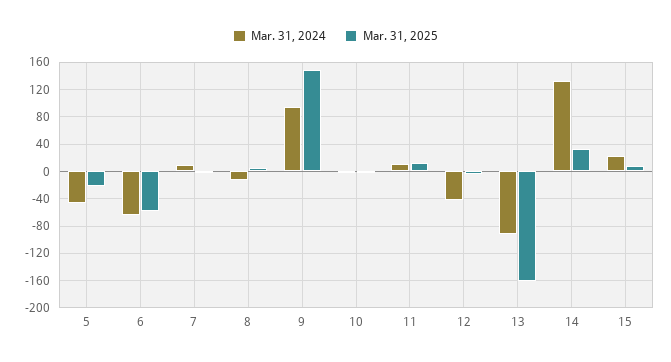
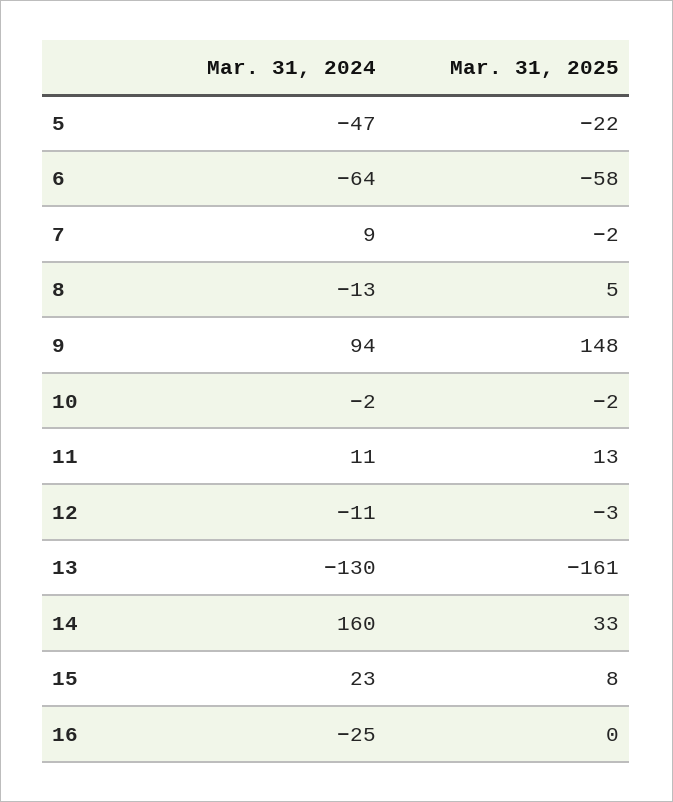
  {
    "Mar. 31, 2024": {
      "5": -47,
      "6": -64,
      "7": 9,
      "8": -13,
      "9": 94,
      "10": -2,
      "11": 11,
-     "12": -40,
+     "12": -11,
-     "13": -90,
+     "13": -130,
-     "14": 130,
+     "14": 160,
-     "15": 23
+     "15": 23,
+     "16": -25
    },
    "Mar. 31, 2025": {
      "5": -22,
      "6": -58,
      "7": -2,
      "8": 5,
      "9": 148,
      "10": -2,
      "11": 13,
      "12": -3,
      "13": -161,
      "14": 33,
-     "15": 8
+     "15": 8,
+     "16": 0
    }
  }

